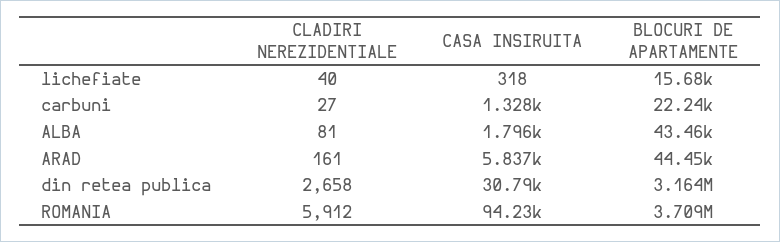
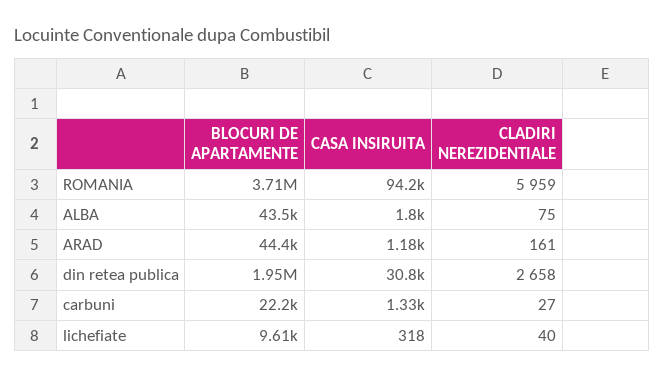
  {
    "CLADIRI NEREZIDENTIALE": {
      "lichefiate": 40,
      "carbuni": 27,
-     "ALBA": 81,
+     "ALBA": 75,
      "ARAD": 161,
      "din retea publica": 2658,
-     "ROMANIA": 5912
+     "ROMANIA": 5959
    },
    "CASA INSIRUITA": {
      "lichefiate": 318,
      "carbuni": 1328,
      "ALBA": 1796,
-     "ARAD": 5837,
+     "ARAD": 1180,
      "din retea publica": 30790,
      "ROMANIA": 94230
    },
    "BLOCURI DE APARTAMENTE": {
-     "lichefiate": 15680,
+     "lichefiate": 9610,
      "carbuni": 22240,
      "ALBA": 43460,
      "ARAD": 44450,
-     "din retea publica": 3164000,
+     "din retea publica": 1950000,
      "ROMANIA": 3709000
    }
  }

